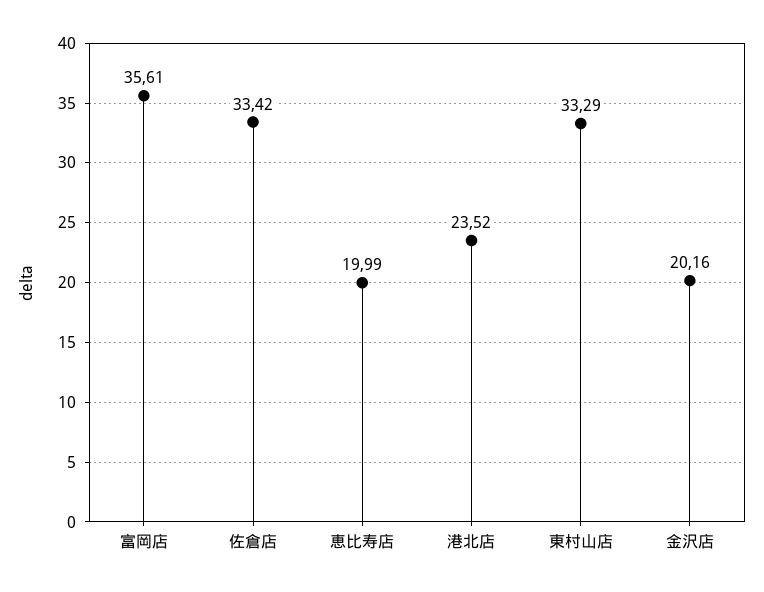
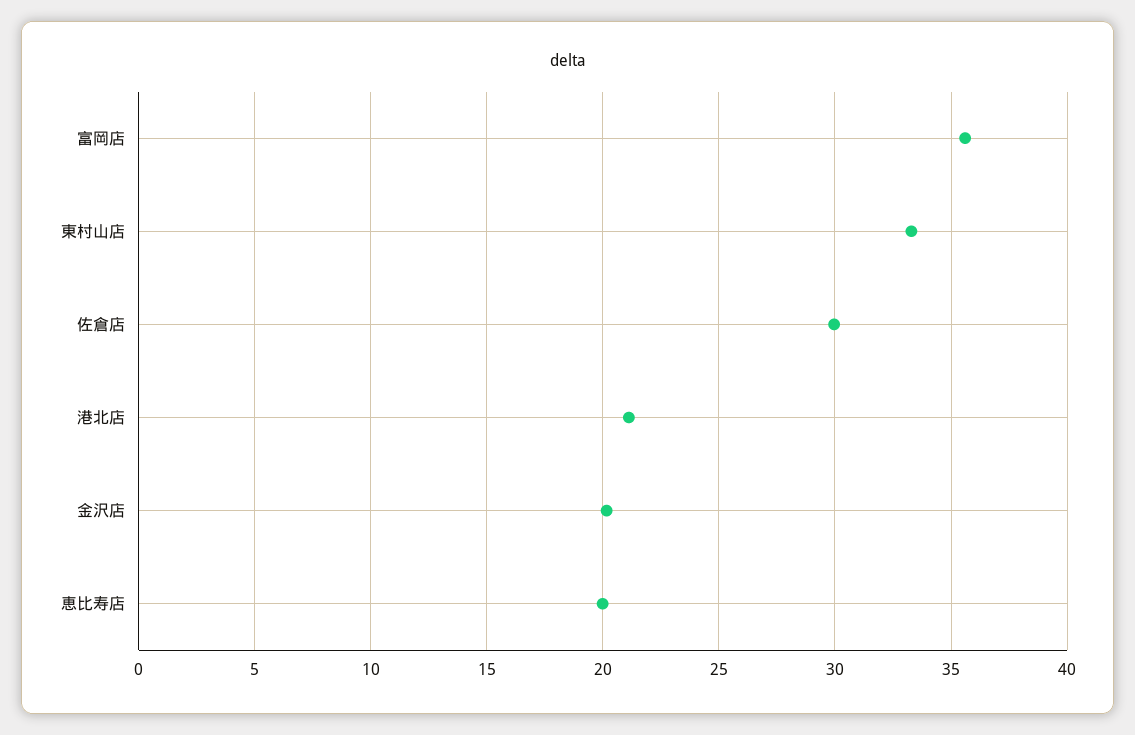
  {
    "富岡店": 35.61,
-   "佐倉店": 33.42,
+   "佐倉店": 30,
    "恵比寿店": 19.99,
-   "港北店": 23.52,
+   "港北店": 21,
    "東村山店": 33.29,
    "金沢店": 20.16
  }

